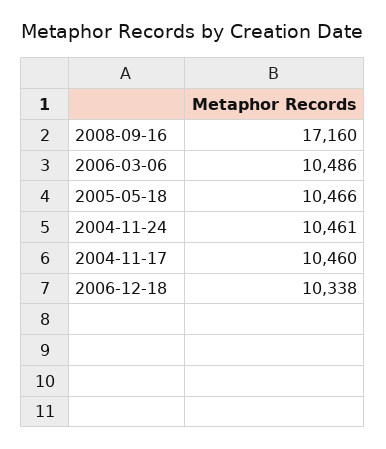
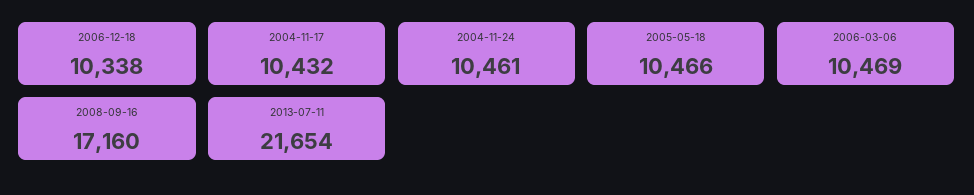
  {
    "2008-09-16": 17160,
-   "2006-03-06": 10486,
+   "2006-03-06": 10469,
    "2005-05-18": 10466,
    "2004-11-24": 10461,
-   "2004-11-17": 10460,
+   "2004-11-17": 10432,
-   "2006-12-18": 10338
+   "2006-12-18": 10338,
+   "2013-07-11": 21654
  }

